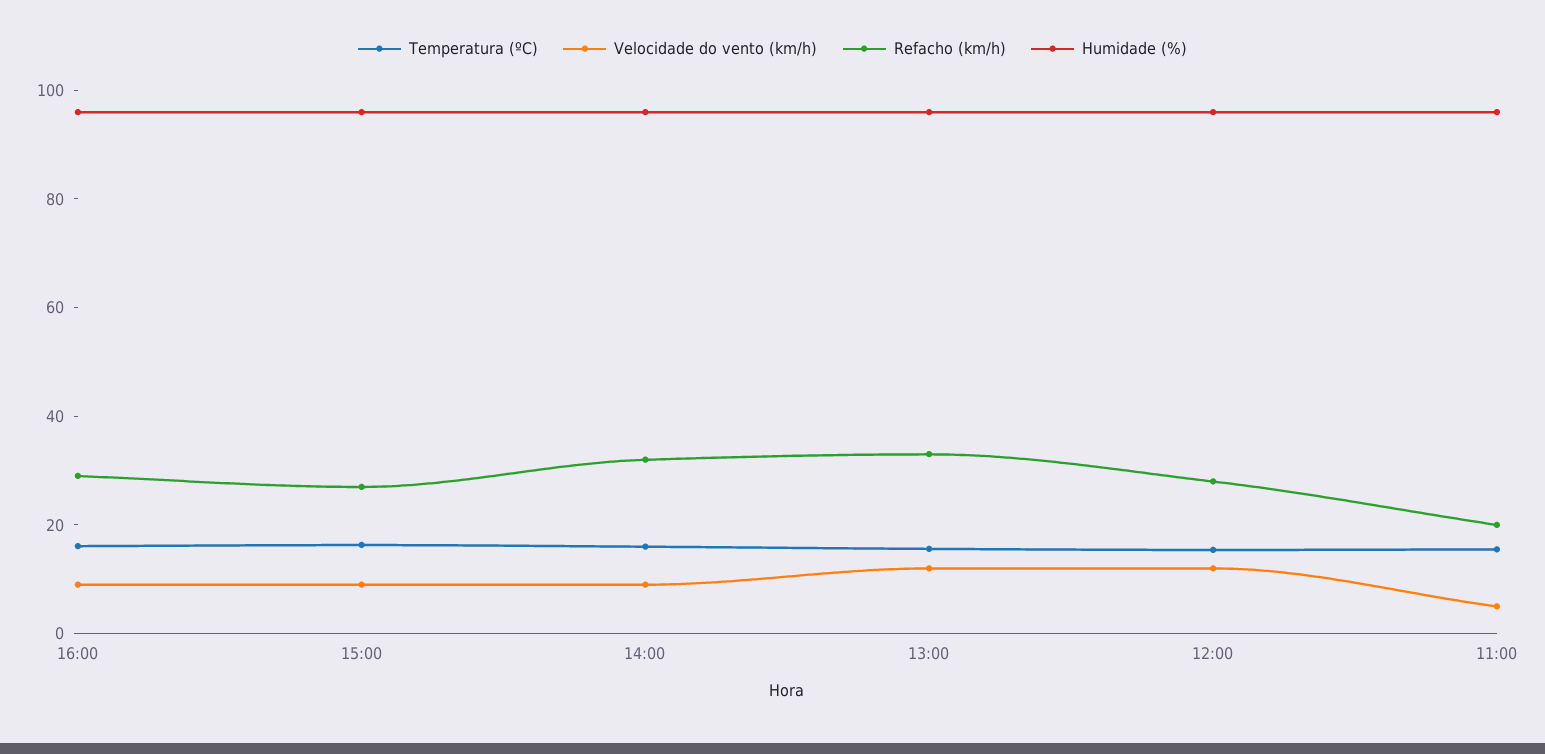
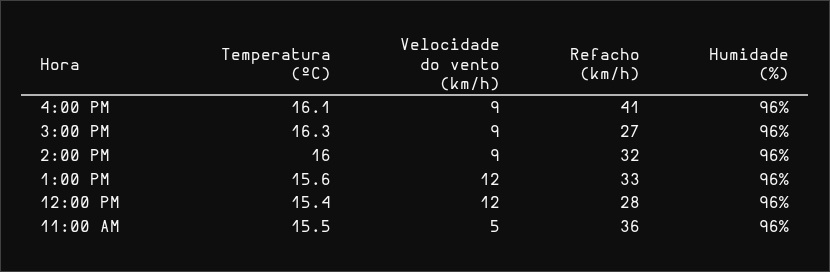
  {
    "Temperatura (ºC)": {
      "16:00": 16.1,
      "15:00": 16.3,
      "14:00": 16,
      "13:00": 15.6,
      "12:00": 15.4,
      "11:00": 15.5
    },
    "Velocidade do vento (km/h)": {
      "16:00": 9,
      "15:00": 9,
      "14:00": 9,
      "13:00": 12,
      "12:00": 12,
      "11:00": 5
    },
    "Refacho (km/h)": {
-     "16:00": 30,
+     "16:00": 41,
      "15:00": 27,
      "14:00": 32,
      "13:00": 33,
      "12:00": 28,
-     "11:00": 20
+     "11:00": 36
    },
    "Humidade (%)": {
      "16:00": 96,
      "15:00": 96,
      "14:00": 96,
      "13:00": 96,
      "12:00": 96,
      "11:00": 96
    }
  }

